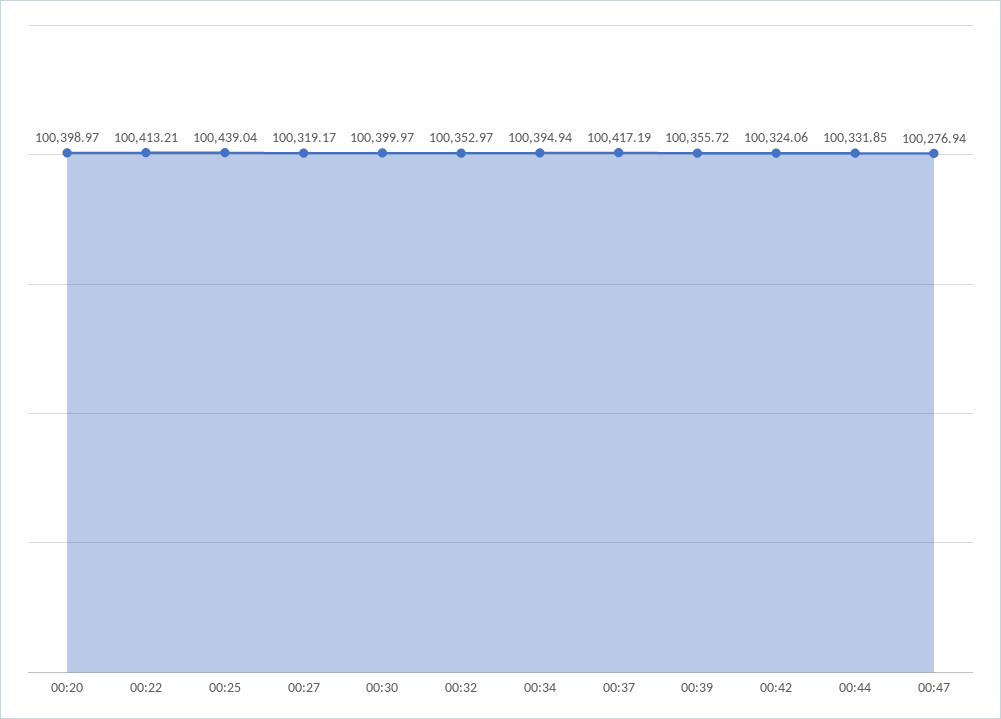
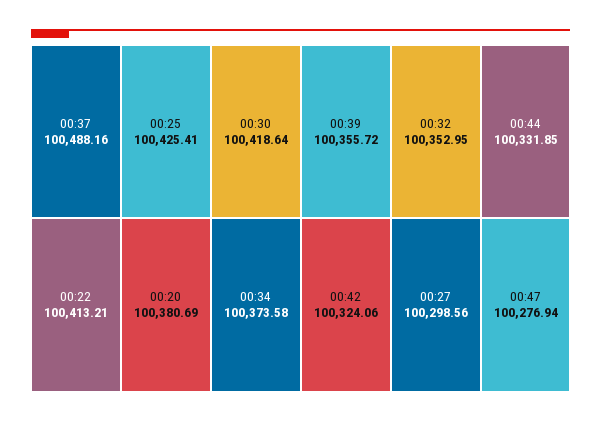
  {
-   "00:20": 100398.97,
+   "00:20": 100380.69,
    "00:22": 100413.21,
-   "00:25": 100439.04,
+   "00:25": 100425.41,
-   "00:27": 100319.17,
+   "00:27": 100298.56,
-   "00:30": 100399.97,
+   "00:30": 100418.64,
-   "00:32": 100352.97,
+   "00:32": 100352.95,
-   "00:34": 100394.94,
+   "00:34": 100373.58,
-   "00:37": 100417.19,
+   "00:37": 100488.16,
    "00:39": 100355.72,
    "00:42": 100324.06,
    "00:44": 100331.85,
    "00:47": 100276.94
  }

